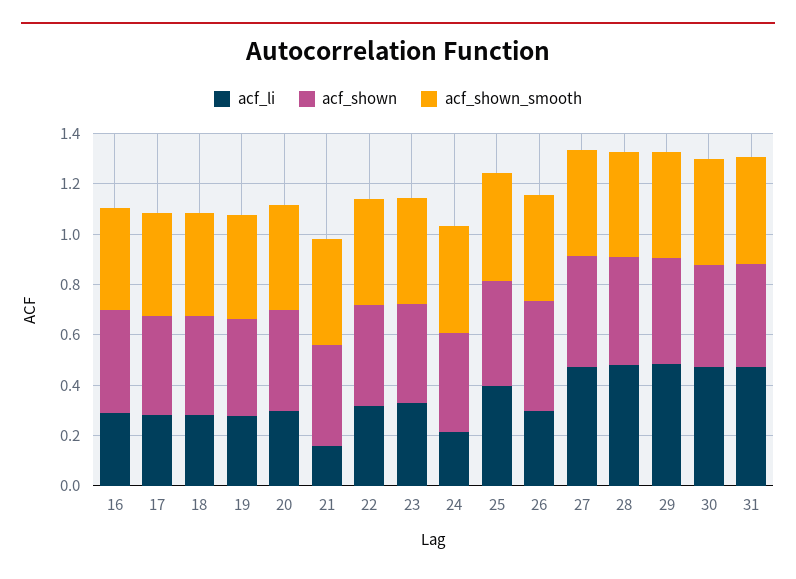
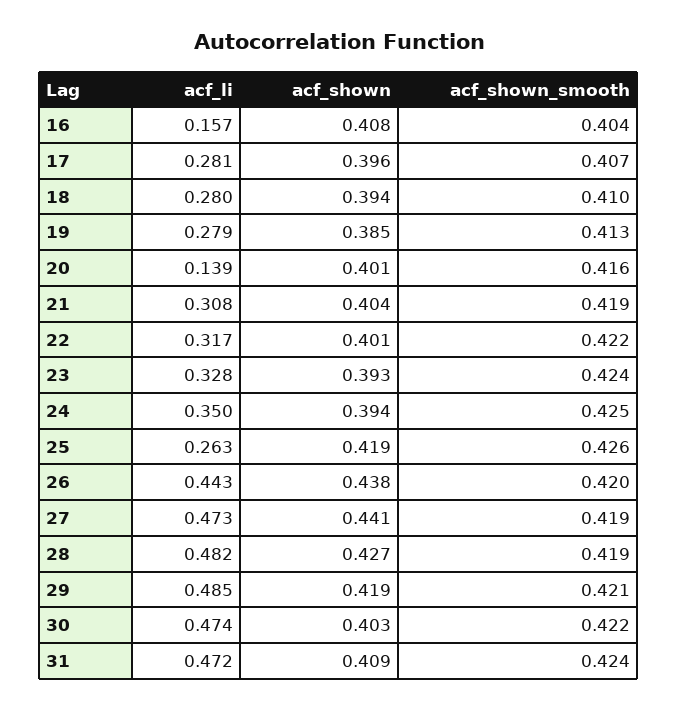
  {
    "acf_li": {
-     "16": 0.3,
+     "16": 0.157,
      "17": 0.281,
      "18": 0.28,
      "19": 0.279,
-     "20": 0.3,
+     "20": 0.139,
-     "21": 0.15,
+     "21": 0.308,
      "22": 0.317,
      "23": 0.328,
-     "24": 0.2,
+     "24": 0.35,
-     "25": 0.4,
+     "25": 0.263,
-     "26": 0.3,
+     "26": 0.443,
      "27": 0.473,
      "28": 0.482,
      "29": 0.485,
      "30": 0.474,
      "31": 0.472
    },
    "acf_shown": {
      "16": 0.408,
      "17": 0.396,
      "18": 0.394,
      "19": 0.385,
      "20": 0.401,
      "21": 0.404,
      "22": 0.401,
      "23": 0.393,
      "24": 0.394,
      "25": 0.419,
      "26": 0.438,
      "27": 0.441,
      "28": 0.427,
      "29": 0.419,
      "30": 0.403,
      "31": 0.409
    },
    "acf_shown_smooth": {
      "16": 0.404,
      "17": 0.407,
      "18": 0.41,
      "19": 0.413,
      "20": 0.416,
      "21": 0.419,
      "22": 0.422,
      "23": 0.424,
      "24": 0.425,
      "25": 0.426,
      "26": 0.42,
      "27": 0.419,
      "28": 0.419,
      "29": 0.421,
      "30": 0.422,
      "31": 0.424
    }
  }

